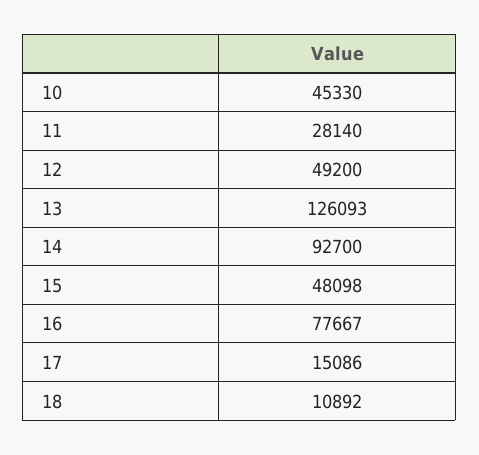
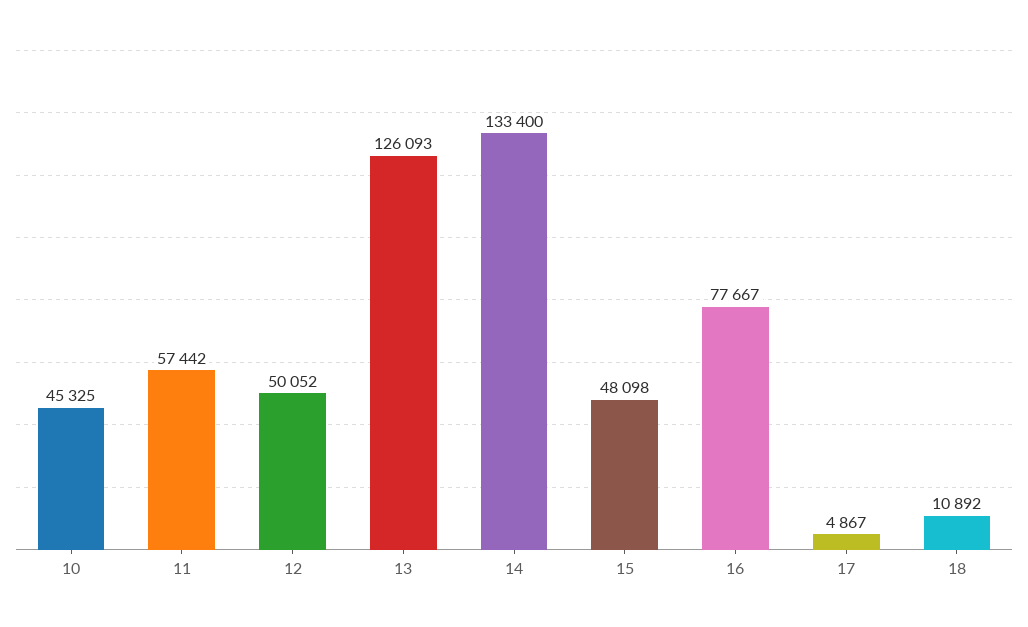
  {
-   "10": 45330,
+   "10": 45325,
-   "11": 28140,
+   "11": 57442,
-   "12": 49200,
+   "12": 50052,
    "13": 126093,
-   "14": 92700,
+   "14": 133400,
    "15": 48098,
    "16": 77667,
-   "17": 15086,
+   "17": 4867,
    "18": 10892
  }

